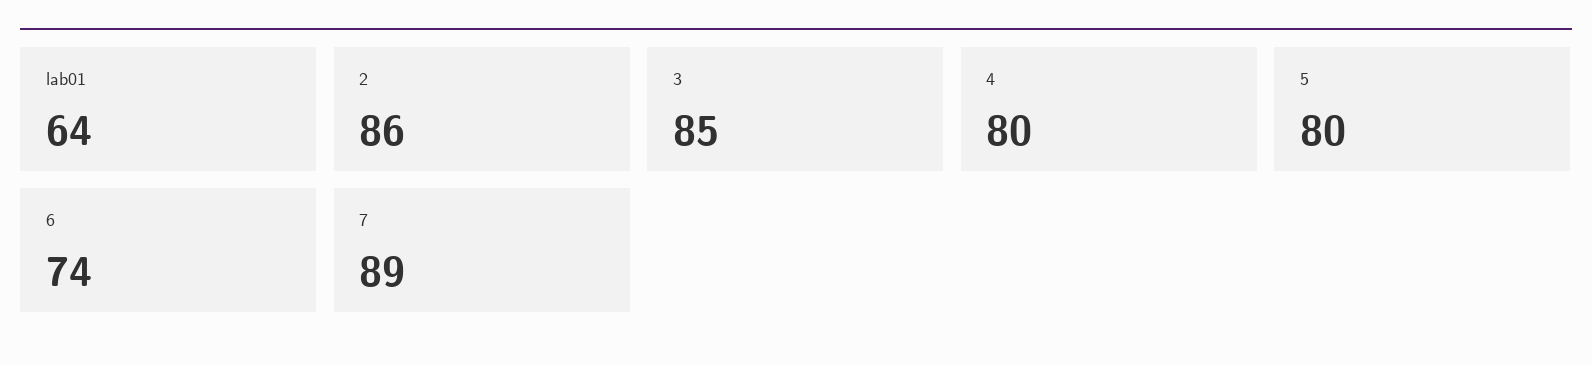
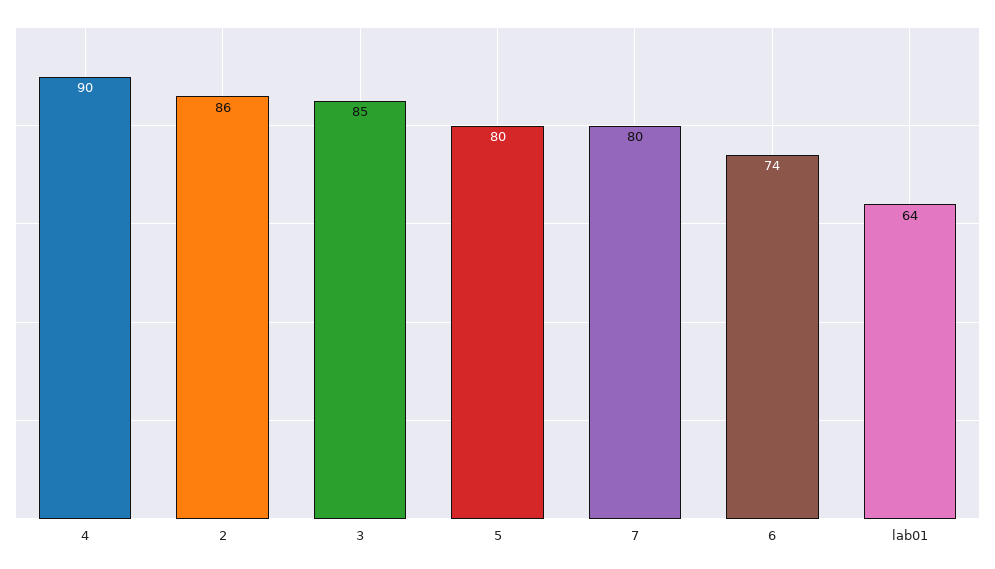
  {
    "lab01": 64,
    "2": 86,
    "3": 85,
-   "4": 80,
+   "4": 90,
    "5": 80,
    "6": 74,
-   "7": 89
+   "7": 80
  }

